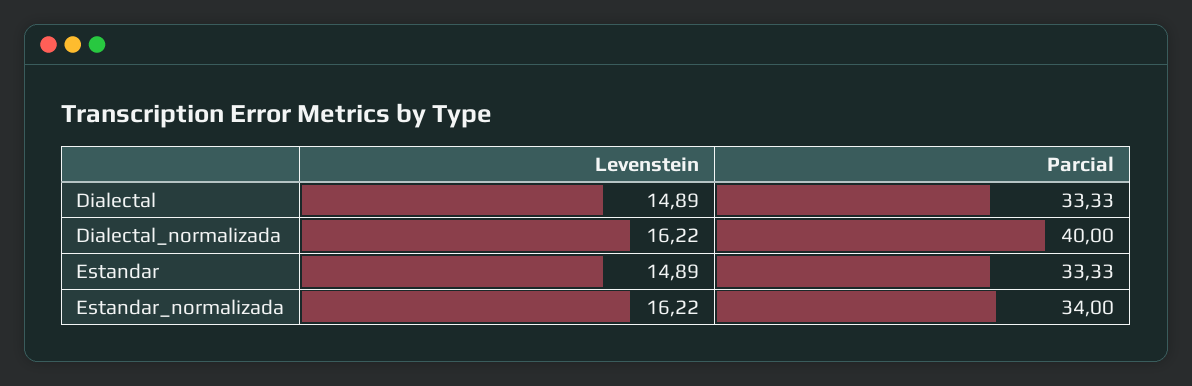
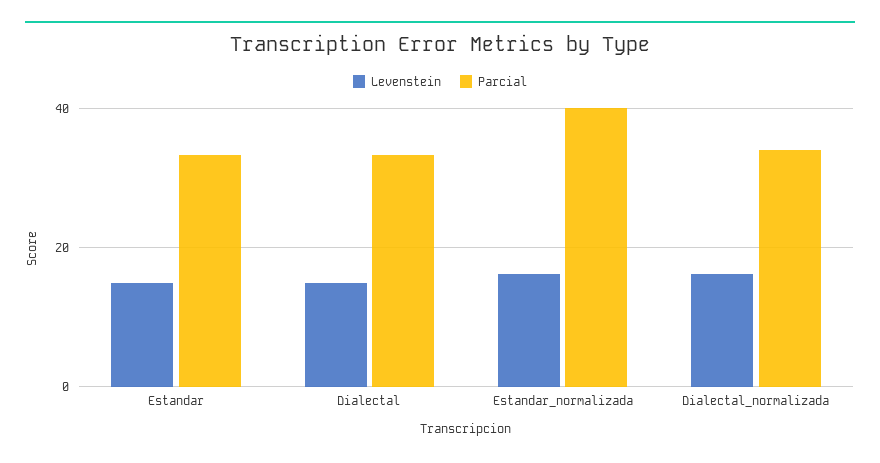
  {
    "Levenstein": {
      "Dialectal": 14.89,
      "Dialectal_normalizada": 16.22,
      "Estandar": 14.89,
      "Estandar_normalizada": 16.22
    },
    "Parcial": {
      "Dialectal": 33.33,
-     "Dialectal_normalizada": 40,
+     "Dialectal_normalizada": 34,
      "Estandar": 33.33,
-     "Estandar_normalizada": 34
+     "Estandar_normalizada": 40
    }
  }

